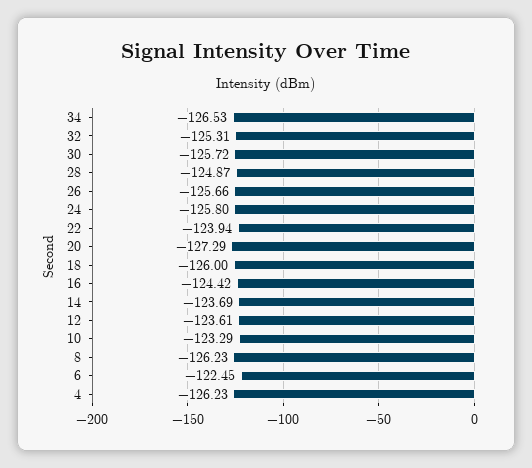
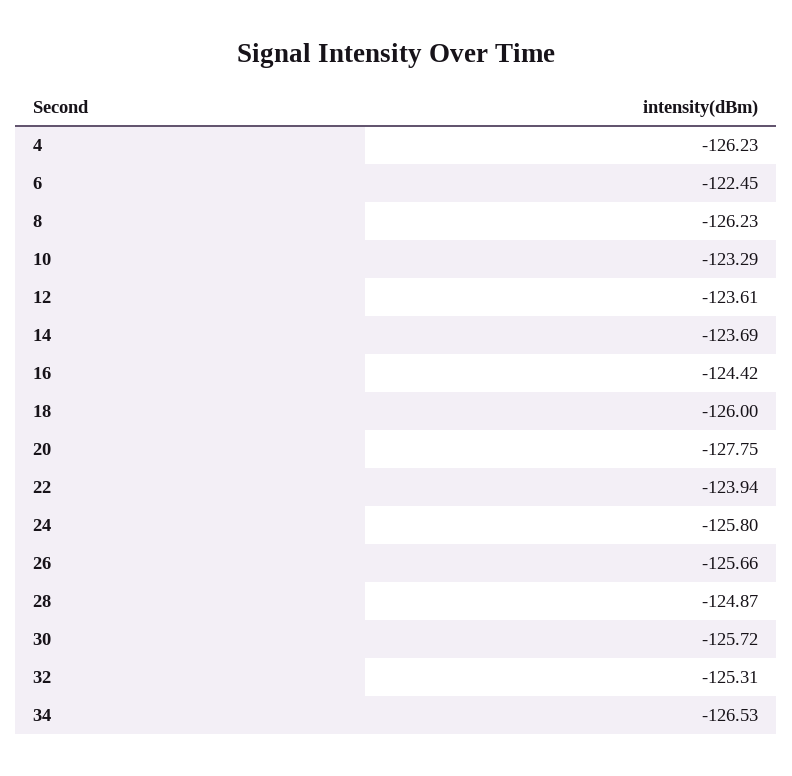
  {
    "34": -126.53,
    "32": -125.31,
    "30": -125.72,
    "28": -124.87,
    "26": -125.66,
    "24": -125.8,
    "22": -123.94,
-   "20": -127.29,
+   "20": -127.75,
    "18": -126,
    "16": -124.42,
    "14": -123.69,
    "12": -123.61,
    "10": -123.29,
    "8": -126.23,
    "6": -122.45,
    "4": -126.23
  }

